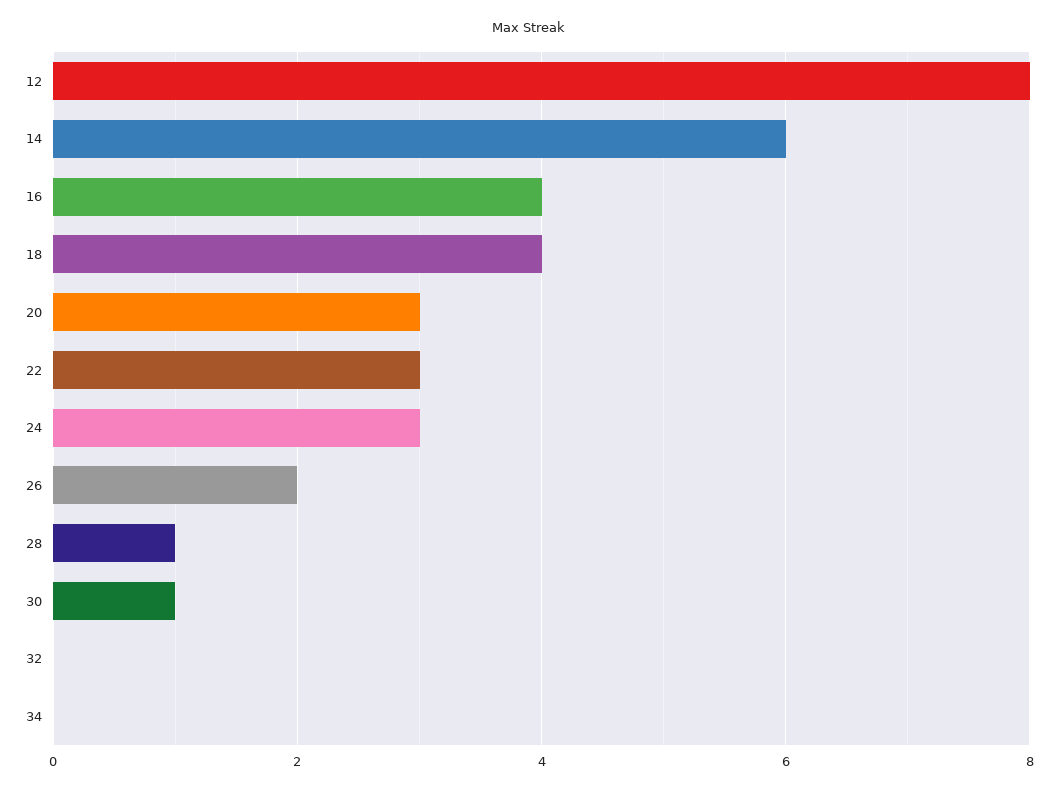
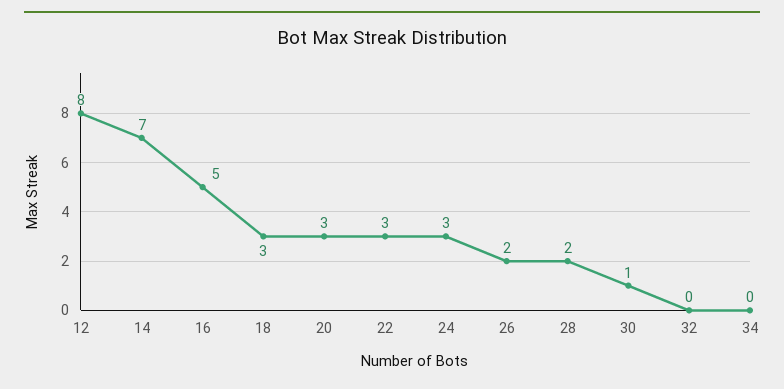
  {
    "12": 8,
-   "14": 6,
+   "14": 7,
-   "16": 4,
+   "16": 5,
-   "18": 4,
+   "18": 3,
    "20": 3,
    "22": 3,
    "24": 3,
    "26": 2,
-   "28": 1,
+   "28": 2,
    "30": 1,
    "32": 0,
    "34": 0
  }

